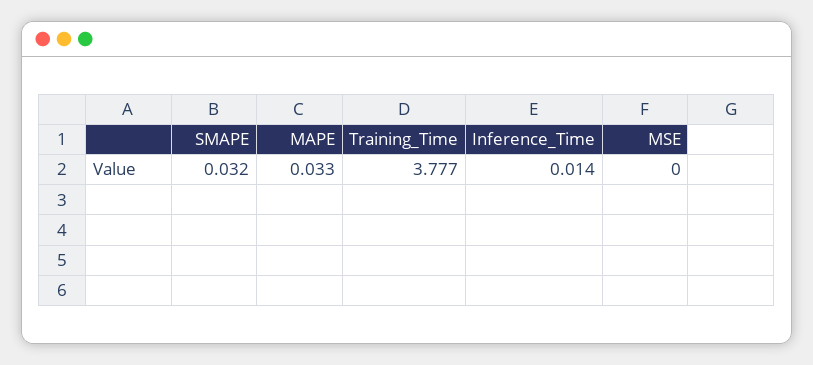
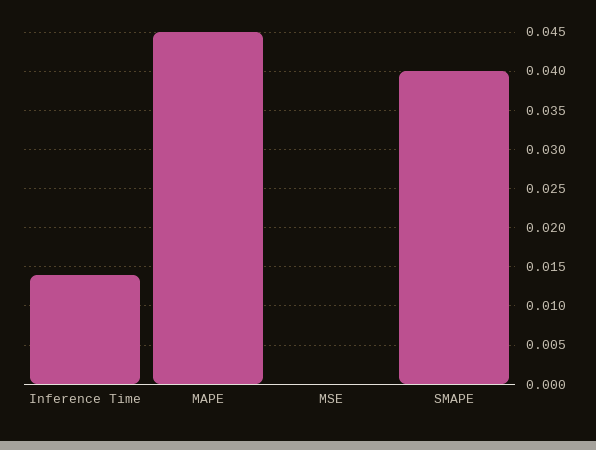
  {
-   "SMAPE": 0.032,
+   "SMAPE": 0.04,
-   "MAPE": 0.033,
+   "MAPE": 0.045,
-   "Training_Time": 3.777,
    "Inference_Time": 0.014,
    "MSE": 0
  }

